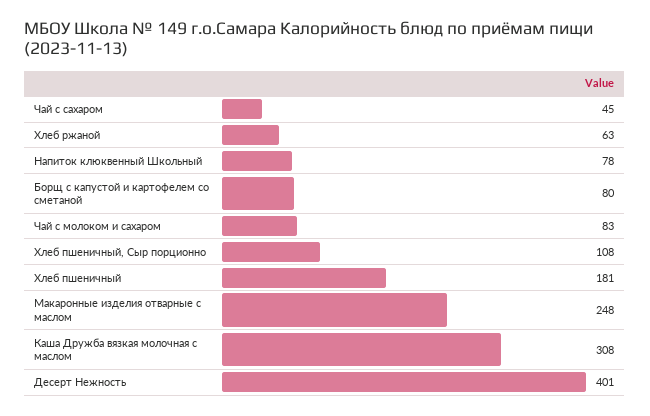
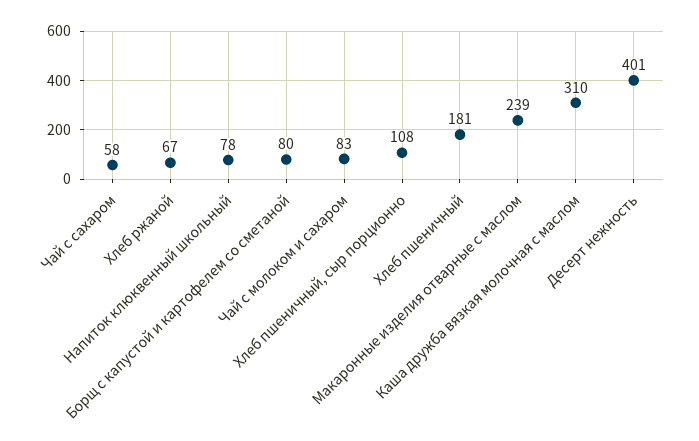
  {
-   "Чай с сахаром": 45,
+   "Чай с сахаром": 58,
-   "Хлеб ржаной": 63,
+   "Хлеб ржаной": 67,
    "Напиток клюквенный Школьный": 78,
    "Борщ с капустой и картофелем со сметаной": 80,
    "Чай с молоком и сахаром": 83,
    "Хлеб пшеничный, Сыр порционно": 108,
    "Хлеб пшеничный": 181,
-   "Макаронные изделия отварные с маслом": 248,
+   "Макаронные изделия отварные с маслом": 239,
-   "Каша Дружба вязкая молочная с маслом": 308,
+   "Каша Дружба вязкая молочная с маслом": 310,
    "Десерт Нежность": 401
  }

